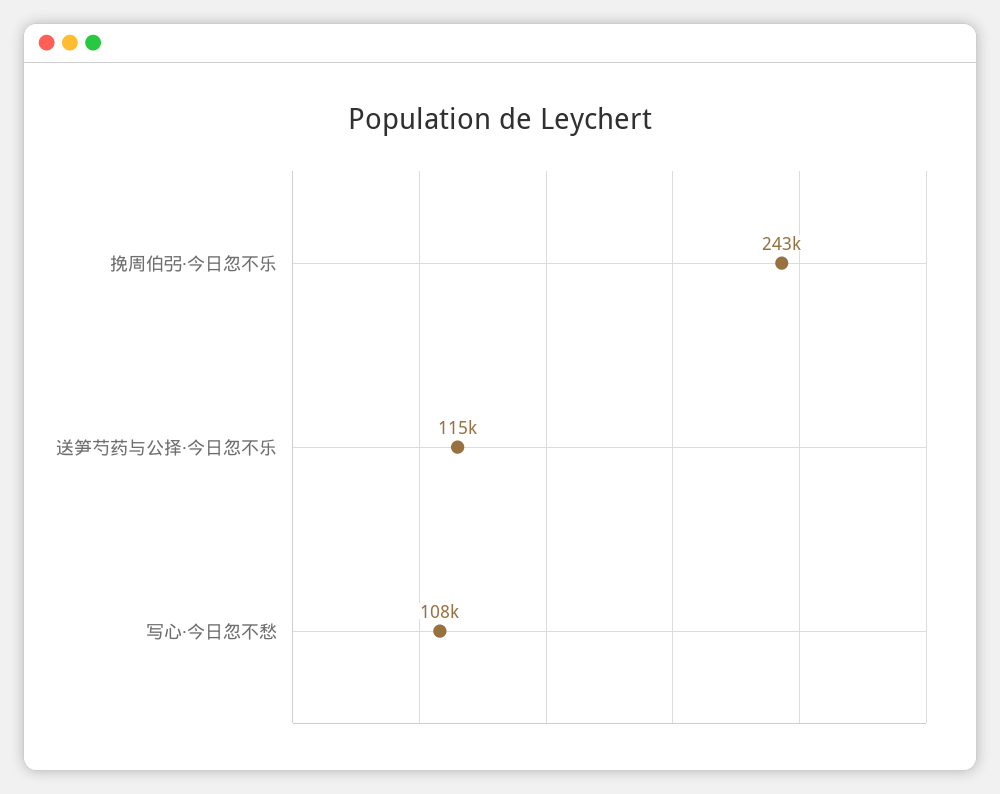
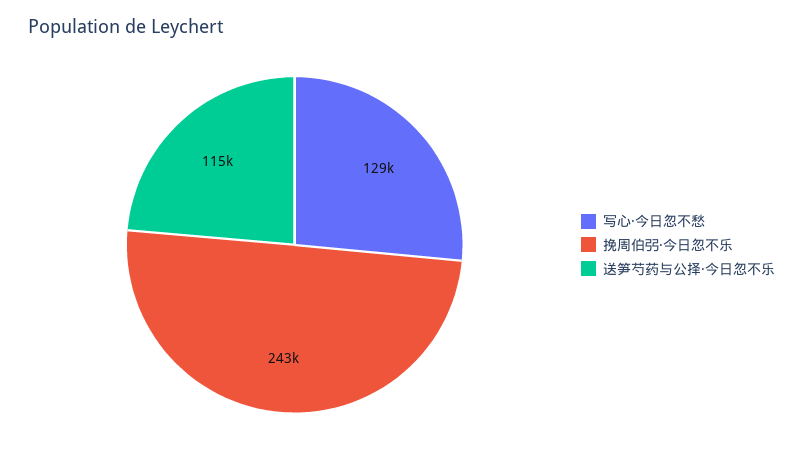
  {
    "挽周伯弜·今日忽不乐": 243000,
    "送笋芍药与公择·今日忽不乐": 115000,
-   "写心·今日忽不愁": 108000
+   "写心·今日忽不愁": 129000
  }

